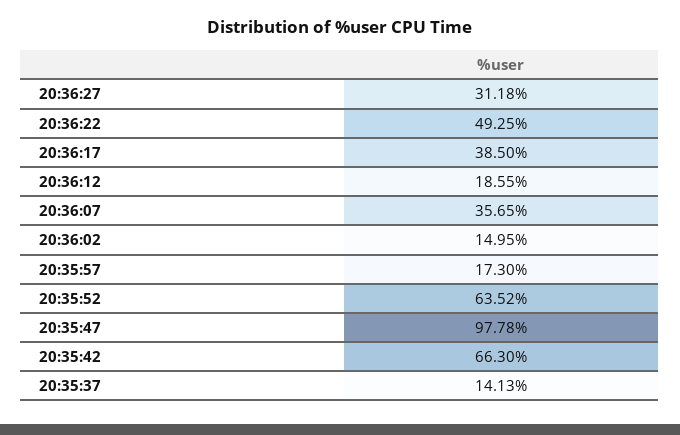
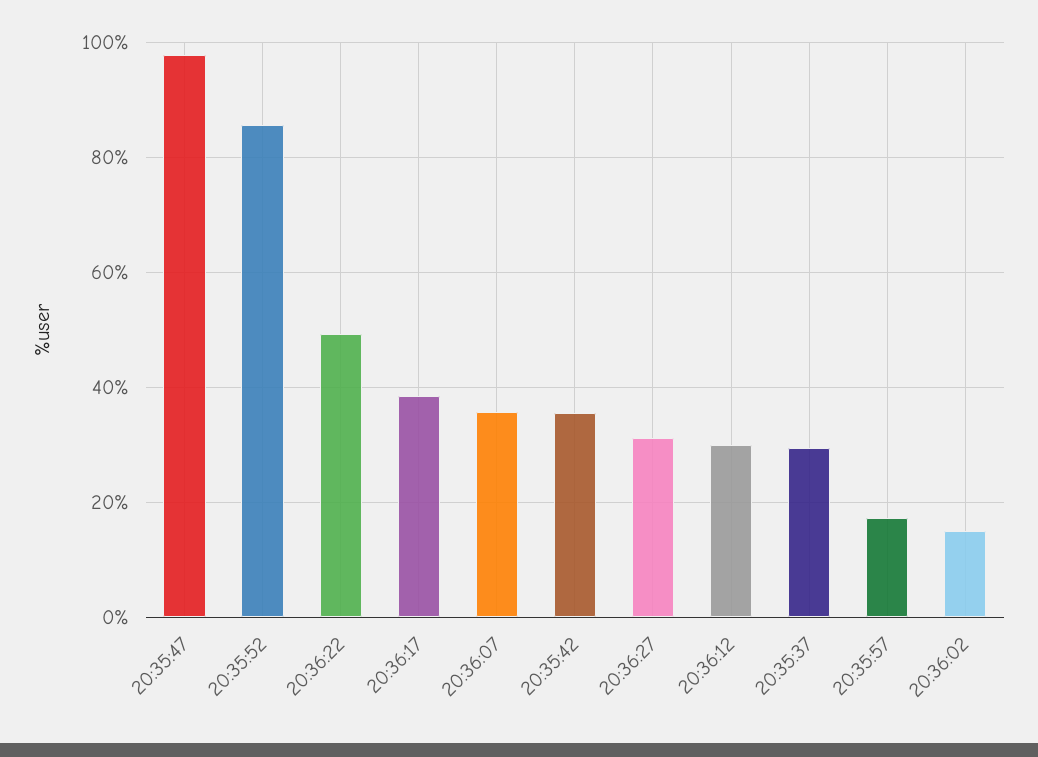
  {
    "20:36:27": 31.18,
    "20:36:22": 49.25,
    "20:36:17": 38.5,
-   "20:36:12": 18.55,
+   "20:36:12": 30,
    "20:36:07": 35.65,
    "20:36:02": 14.95,
    "20:35:57": 17.3,
-   "20:35:52": 63.52,
+   "20:35:52": 86,
    "20:35:47": 97.78,
-   "20:35:42": 66.3,
+   "20:35:42": 36,
-   "20:35:37": 14.13
+   "20:35:37": 30
  }

